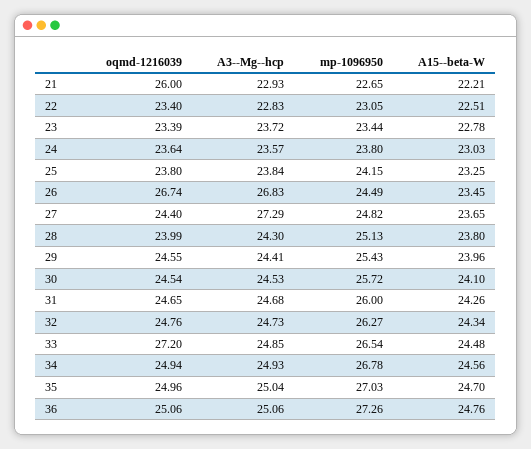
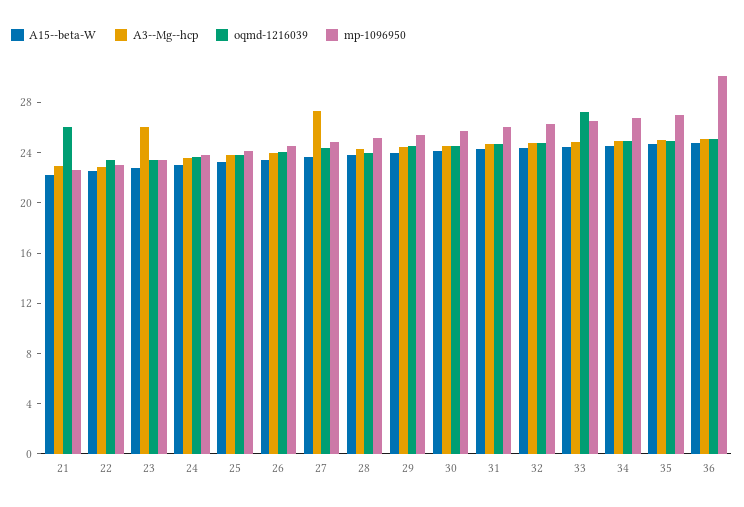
  {
    "oqmd-1216039": {
      "21": 26,
      "22": 23.4,
      "23": 23.39,
      "24": 23.64,
      "25": 23.8,
-     "26": 26.74,
+     "26": 24,
      "27": 24.4,
      "28": 23.99,
      "29": 24.55,
      "30": 24.54,
      "31": 24.65,
      "32": 24.76,
      "33": 27.2,
      "34": 24.94,
      "35": 24.96,
      "36": 25.06
    },
    "A3--Mg--hcp": {
      "21": 22.93,
      "22": 22.83,
-     "23": 23.72,
+     "23": 26,
      "24": 23.57,
      "25": 23.84,
-     "26": 26.83,
+     "26": 24,
      "27": 27.29,
      "28": 24.3,
      "29": 24.41,
      "30": 24.53,
      "31": 24.68,
      "32": 24.73,
      "33": 24.85,
      "34": 24.93,
      "35": 25.04,
      "36": 25.06
    },
    "mp-1096950": {
      "21": 22.65,
      "22": 23.05,
      "23": 23.44,
      "24": 23.8,
      "25": 24.15,
      "26": 24.49,
      "27": 24.82,
      "28": 25.13,
      "29": 25.43,
      "30": 25.72,
      "31": 26,
      "32": 26.27,
      "33": 26.54,
      "34": 26.78,
      "35": 27.03,
-     "36": 27.26
+     "36": 30
    },
    "A15--beta-W": {
      "21": 22.21,
      "22": 22.51,
      "23": 22.78,
      "24": 23.03,
      "25": 23.25,
      "26": 23.45,
      "27": 23.65,
      "28": 23.8,
      "29": 23.96,
      "30": 24.1,
      "31": 24.26,
      "32": 24.34,
      "33": 24.48,
      "34": 24.56,
      "35": 24.7,
      "36": 24.76
    }
  }

